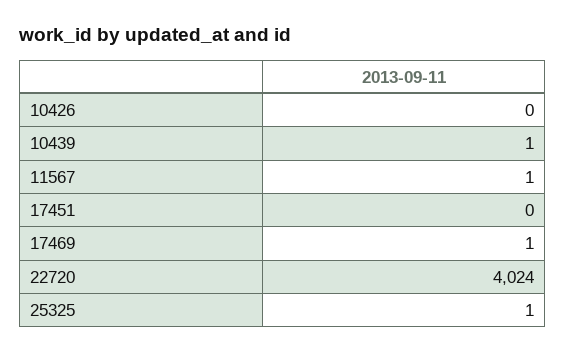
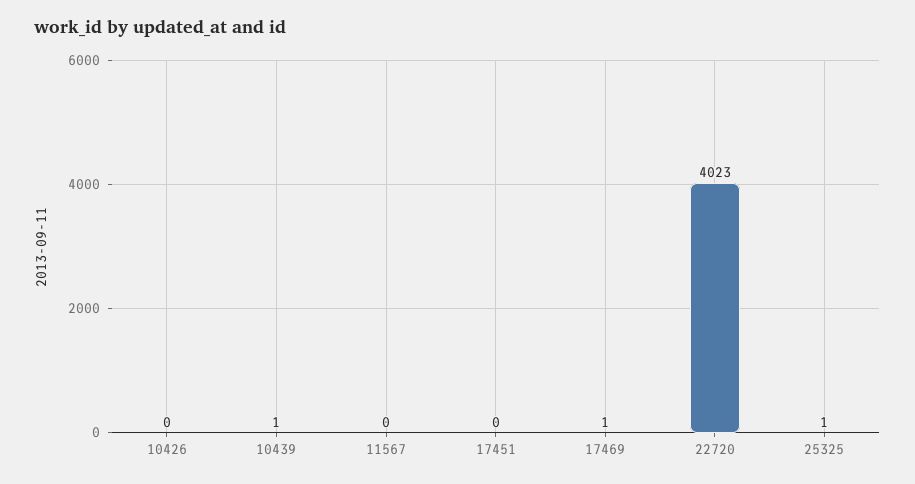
  {
    "10426": 0,
    "10439": 1,
-   "11567": 1,
+   "11567": 0,
    "17451": 0,
    "17469": 1,
-   "22720": 4024,
+   "22720": 4023,
    "25325": 1
  }

